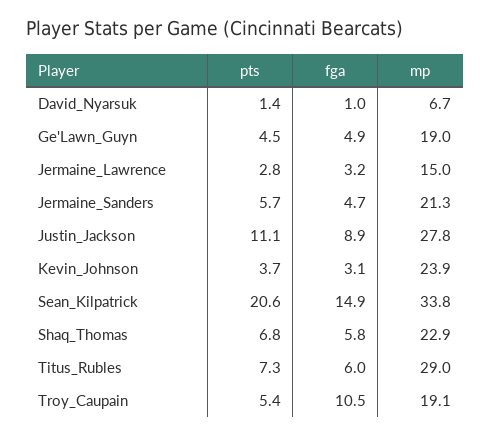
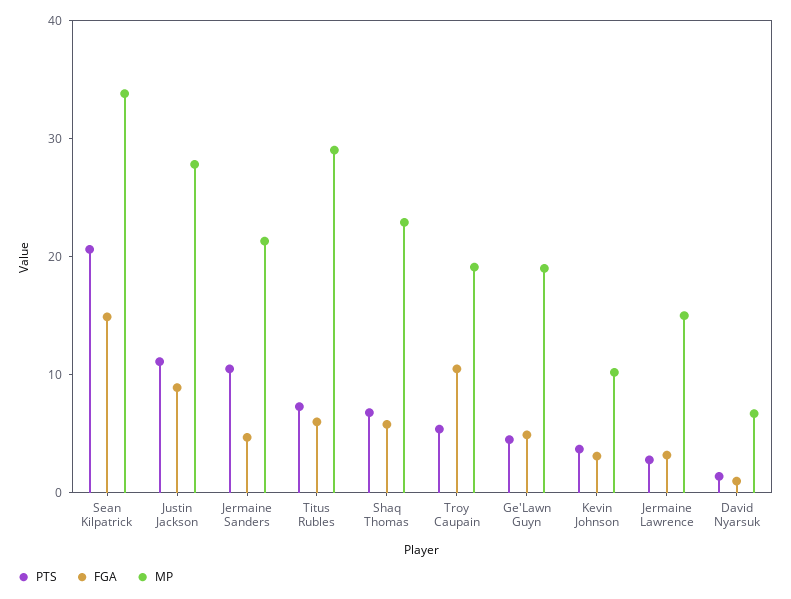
  {
    "pts": {
      "David_Nyarsuk": 1.4,
      "Ge'Lawn_Guyn": 4.5,
      "Jermaine_Lawrence": 2.8,
-     "Jermaine_Sanders": 5.7,
+     "Jermaine_Sanders": 10,
      "Justin_Jackson": 11.1,
      "Kevin_Johnson": 3.7,
      "Sean_Kilpatrick": 20.6,
      "Shaq_Thomas": 6.8,
      "Titus_Rubles": 7.3,
      "Troy_Caupain": 5.4
    },
    "fga": {
      "David_Nyarsuk": 1,
      "Ge'Lawn_Guyn": 4.9,
      "Jermaine_Lawrence": 3.2,
      "Jermaine_Sanders": 4.7,
      "Justin_Jackson": 8.9,
      "Kevin_Johnson": 3.1,
      "Sean_Kilpatrick": 14.9,
      "Shaq_Thomas": 5.8,
      "Titus_Rubles": 6,
      "Troy_Caupain": 10.5
    },
    "mp": {
      "David_Nyarsuk": 6.7,
      "Ge'Lawn_Guyn": 19,
      "Jermaine_Lawrence": 15,
      "Jermaine_Sanders": 21.3,
      "Justin_Jackson": 27.8,
-     "Kevin_Johnson": 23.9,
+     "Kevin_Johnson": 10,
      "Sean_Kilpatrick": 33.8,
      "Shaq_Thomas": 22.9,
      "Titus_Rubles": 29,
      "Troy_Caupain": 19.1
    }
  }

